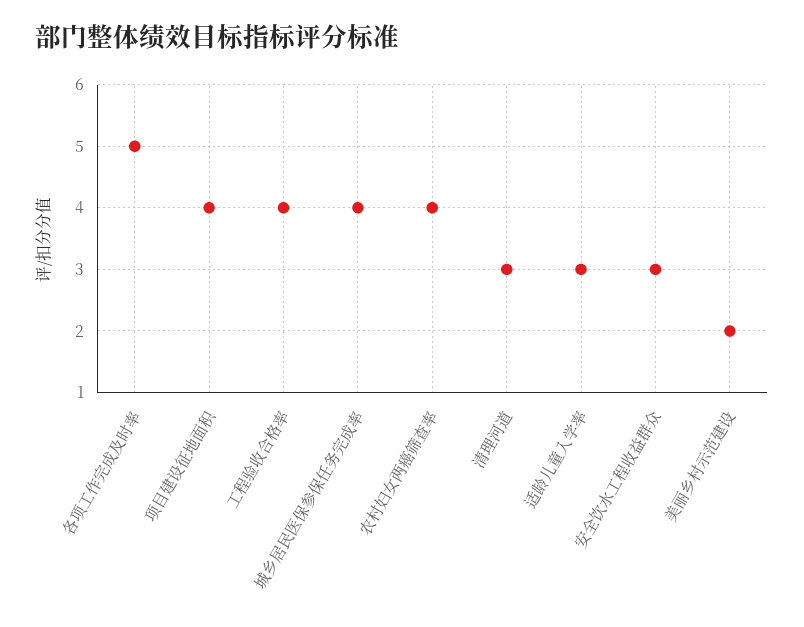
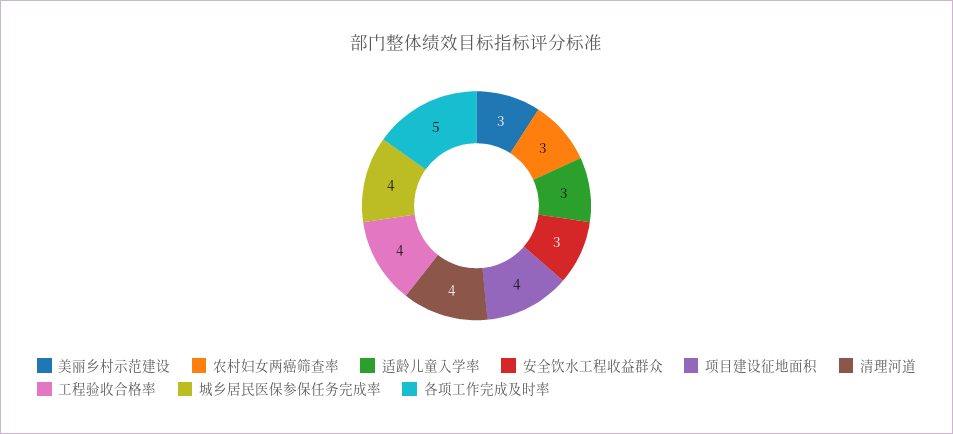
  {
    "各项工作完成及时率": 5,
    "项目建设征地面积": 4,
    "工程验收合格率": 4,
    "城乡居民医保参保任务完成率": 4,
-   "农村妇女两癌筛查率": 4,
+   "农村妇女两癌筛查率": 3,
-   "清理河道": 3,
+   "清理河道": 4,
    "适龄儿童入学率": 3,
    "安全饮水工程收益群众": 3,
-   "美丽乡村示范建设": 2
+   "美丽乡村示范建设": 3
  }

